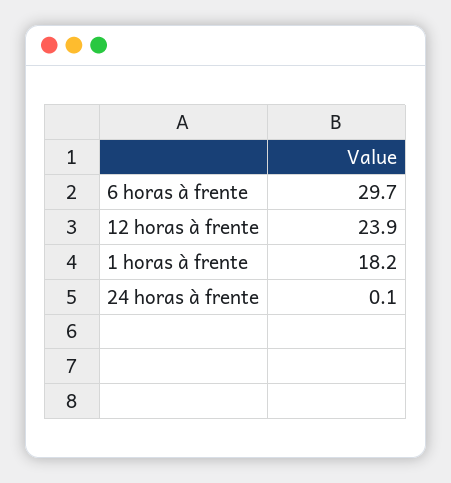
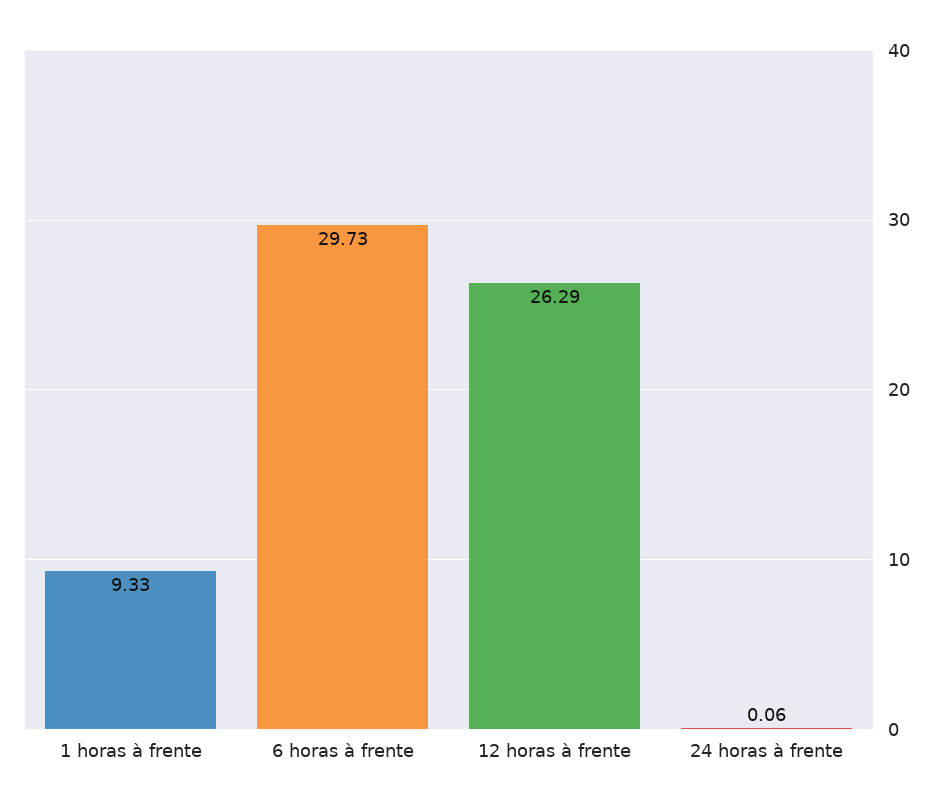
  {
    "6 horas à frente": 29.73,
-   "12 horas à frente": 23.9,
+   "12 horas à frente": 26.29,
-   "1 horas à frente": 18.2,
+   "1 horas à frente": 9.33,
    "24 horas à frente": 0.06
  }

